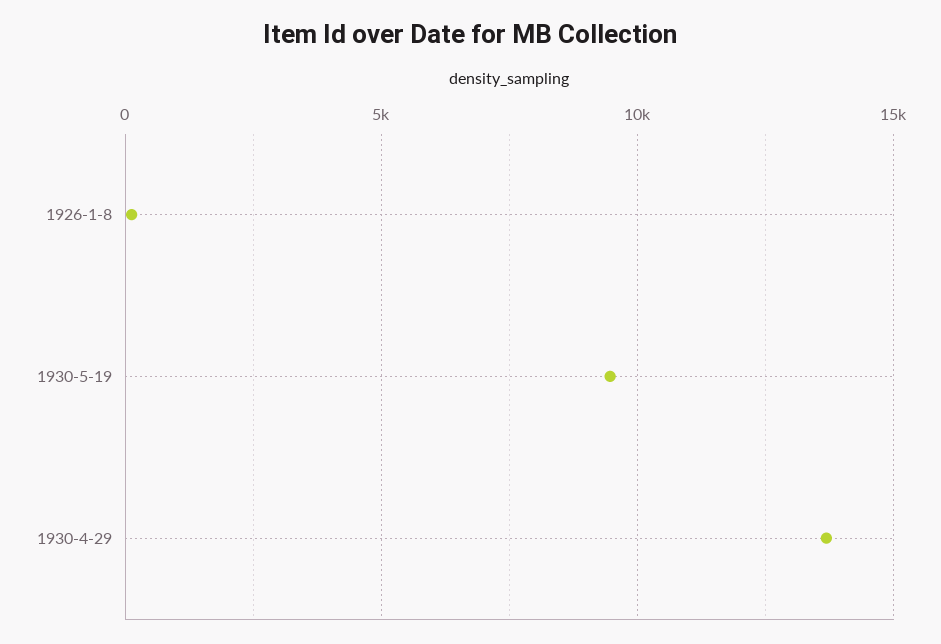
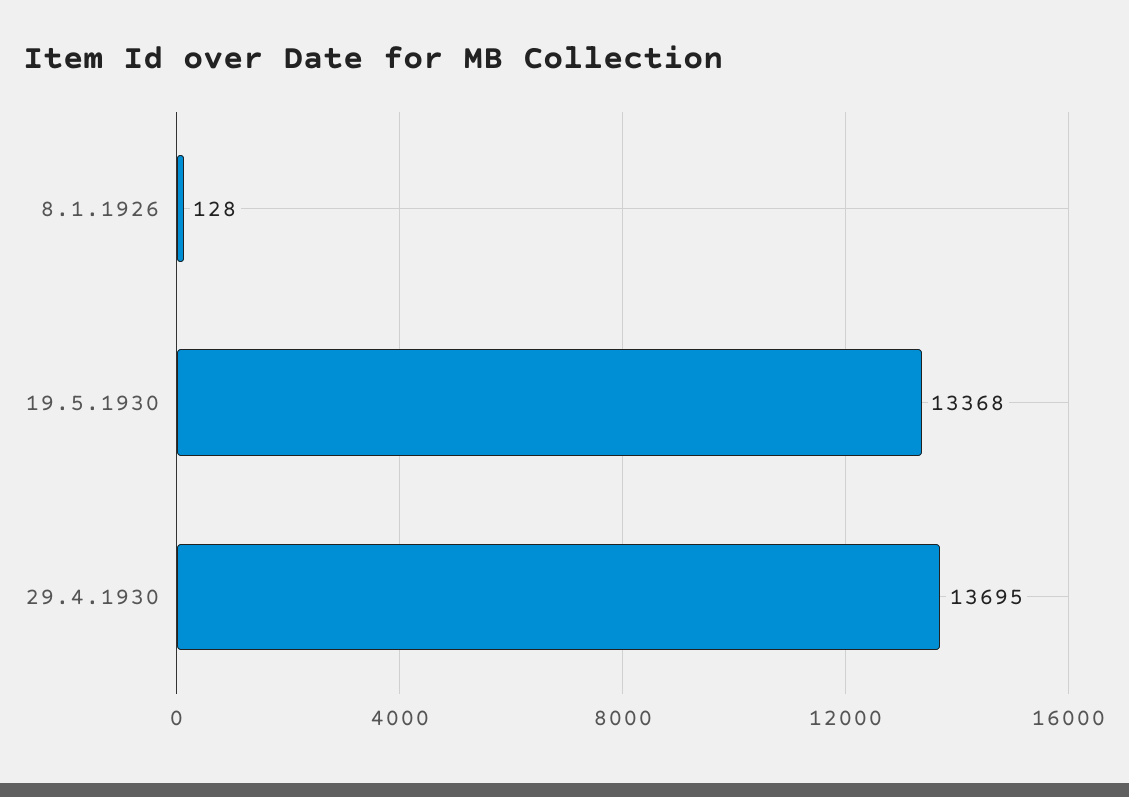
  {
    "1926-1-8": 128,
-   "1930-5-19": 9500,
+   "1930-5-19": 13368,
    "1930-4-29": 13695
  }

